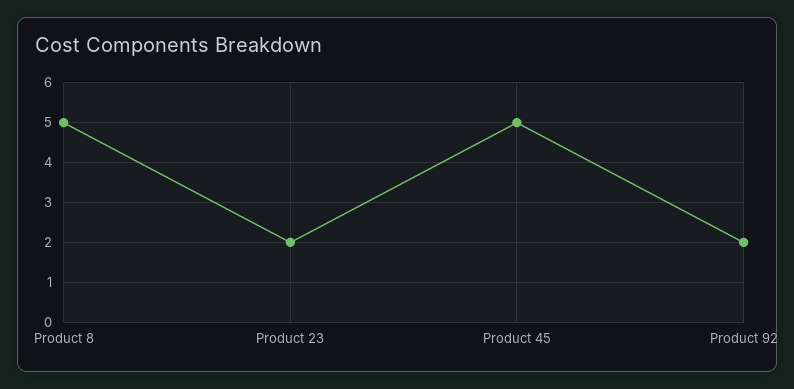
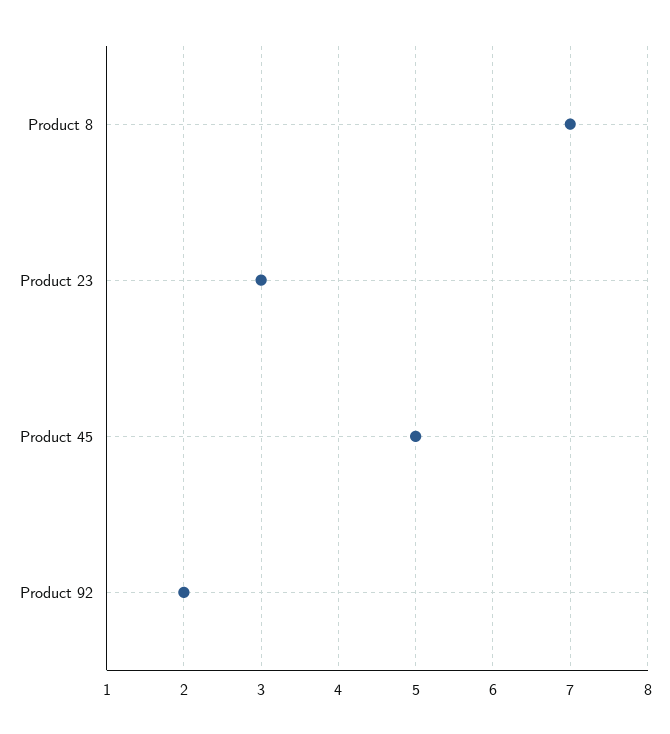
  {
-   "Product 8": 5,
+   "Product 8": 7,
-   "Product 23": 2,
+   "Product 23": 3,
    "Product 45": 5,
    "Product 92": 2
  }

